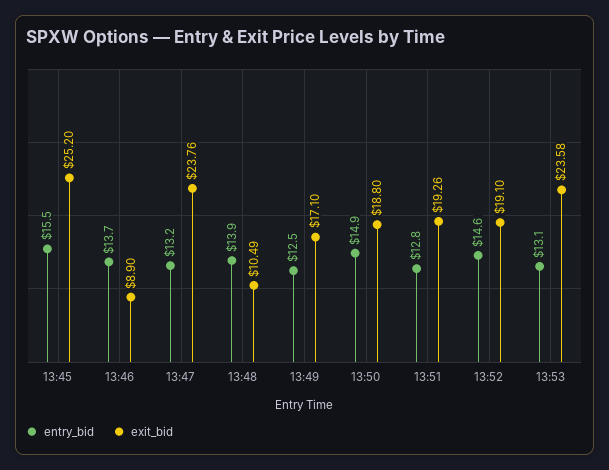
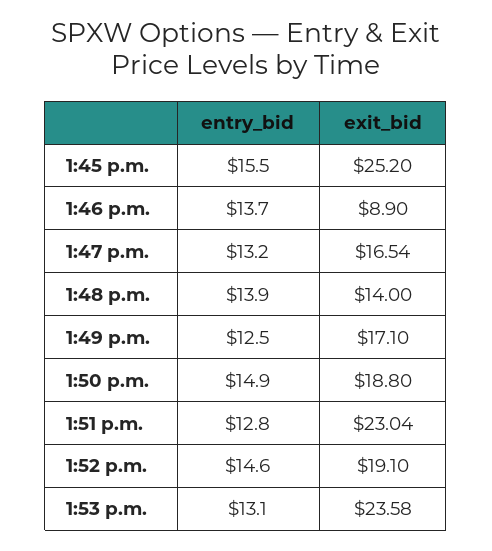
  {
    "entry_bid": {
      "13:45": 15.5,
      "13:46": 13.7,
      "13:47": 13.2,
      "13:48": 13.9,
      "13:49": 12.5,
      "13:50": 14.9,
      "13:51": 12.8,
      "13:52": 14.6,
      "13:53": 13.1
    },
    "exit_bid": {
      "13:45": 25.2,
      "13:46": 8.9,
-     "13:47": 23.76,
+     "13:47": 16.54,
-     "13:48": 10.49,
+     "13:48": 14,
      "13:49": 17.1,
      "13:50": 18.8,
-     "13:51": 19.26,
+     "13:51": 23.04,
      "13:52": 19.1,
      "13:53": 23.58
    }
  }

